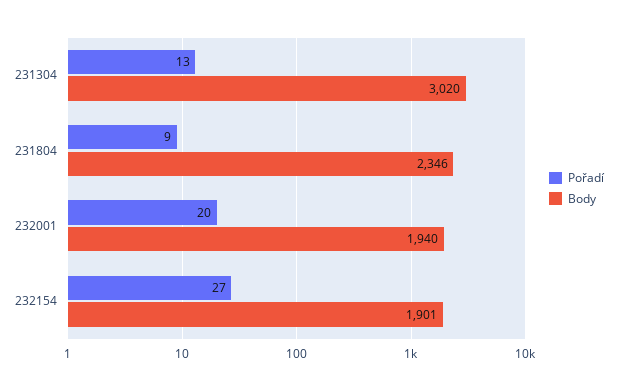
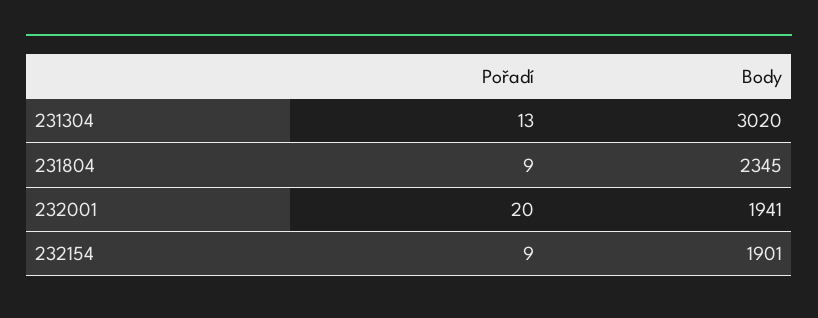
  {
    "Pořadí": {
      "231304": 13,
      "231804": 9,
      "232001": 20,
-     "232154": 27
+     "232154": 9
    },
    "Body": {
      "231304": 3020,
-     "231804": 2346,
+     "231804": 2345,
-     "232001": 1940,
+     "232001": 1941,
      "232154": 1901
    }
  }

